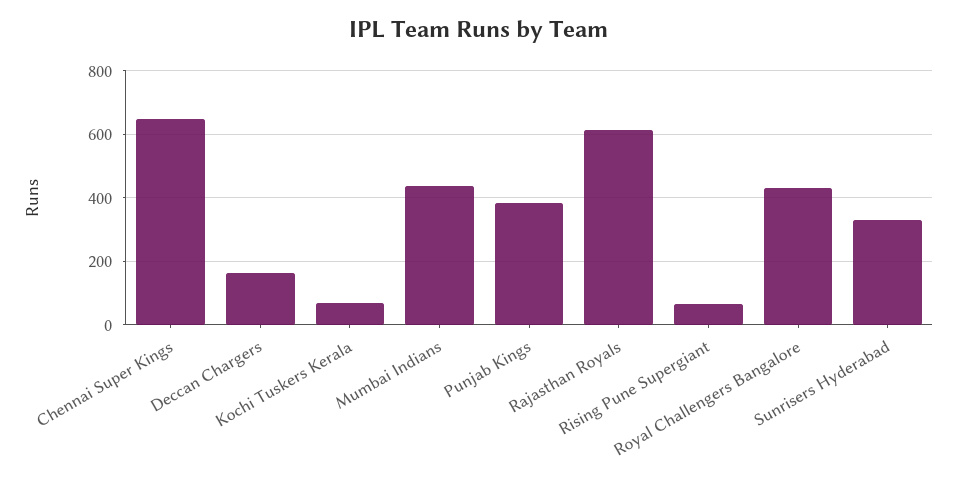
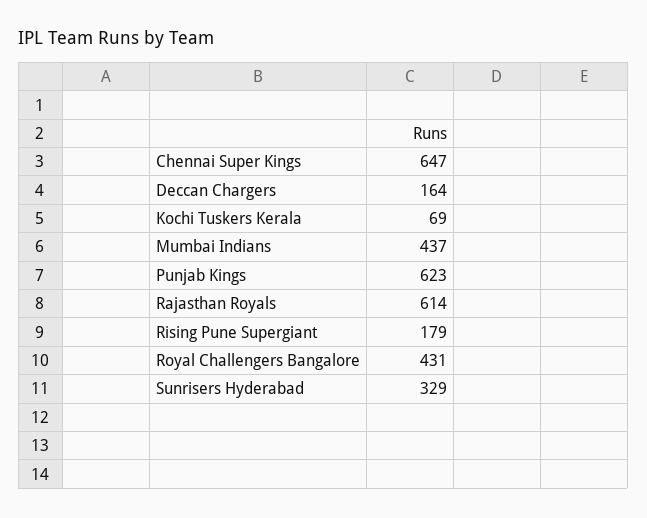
  {
    "Chennai Super Kings": 647,
    "Deccan Chargers": 164,
    "Kochi Tuskers Kerala": 69,
    "Mumbai Indians": 437,
-   "Punjab Kings": 380,
+   "Punjab Kings": 623,
    "Rajasthan Royals": 614,
-   "Rising Pune Supergiant": 60,
+   "Rising Pune Supergiant": 179,
    "Royal Challengers Bangalore": 431,
    "Sunrisers Hyderabad": 329
  }

